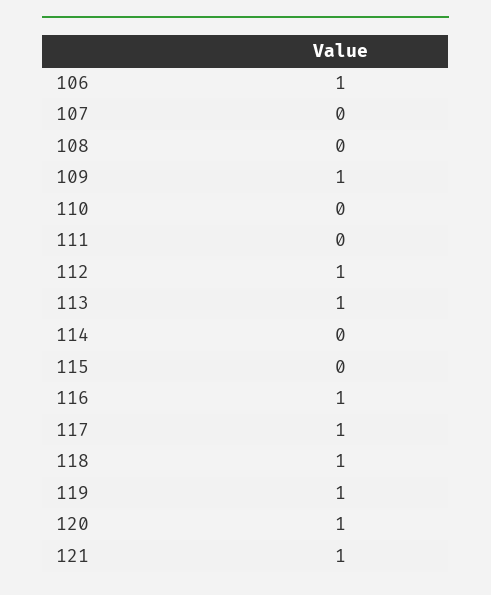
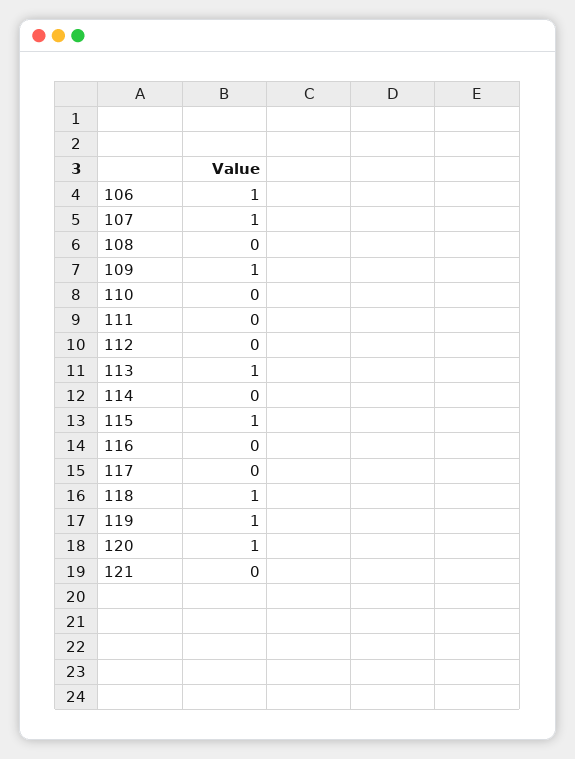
  {
    "106": 1,
-   "107": 0,
+   "107": 1,
    "108": 0,
    "109": 1,
    "110": 0,
    "111": 0,
-   "112": 1,
+   "112": 0,
    "113": 1,
    "114": 0,
-   "115": 0,
+   "115": 1,
-   "116": 1,
+   "116": 0,
-   "117": 1,
+   "117": 0,
    "118": 1,
    "119": 1,
    "120": 1,
-   "121": 1
+   "121": 0
  }

